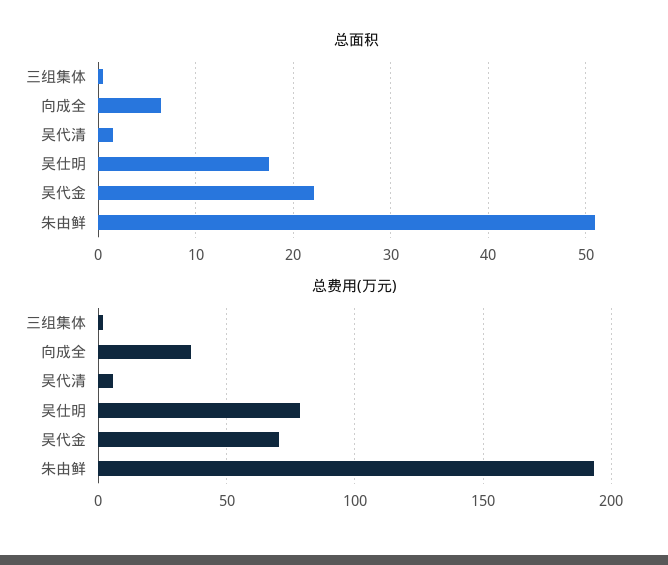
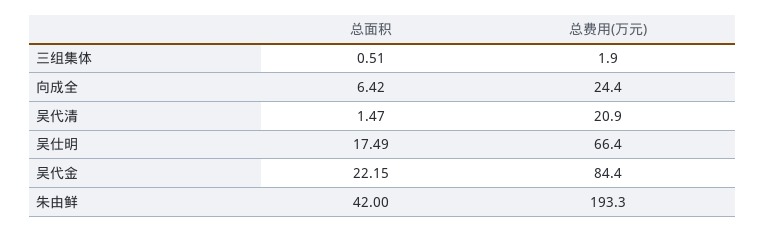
  {
    "总面积": {
      "三组集体": 0.51,
      "向成全": 6.42,
      "吴代清": 1.47,
      "吴仕明": 17.49,
      "吴代金": 22.15,
-     "朱由鲜": 51
+     "朱由鲜": 42
    },
    "总费用(万元)": {
      "三组集体": 1.9,
-     "向成全": 35,
+     "向成全": 24.4,
-     "吴代清": 5,
+     "吴代清": 20.9,
-     "吴仕明": 80,
+     "吴仕明": 66.4,
-     "吴代金": 70,
+     "吴代金": 84.4,
      "朱由鲜": 193.3
    }
  }

